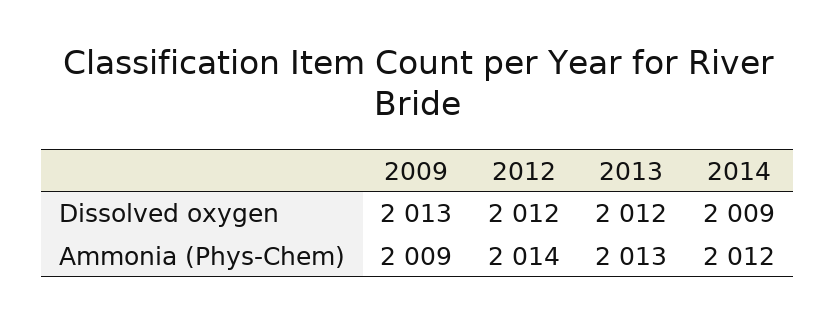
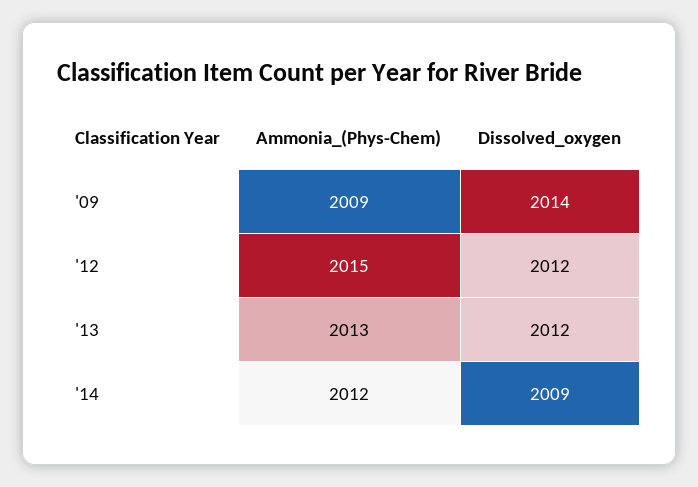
  {
    "2009": {
-     "Dissolved oxygen": 2013,
+     "Dissolved oxygen": 2014,
      "Ammonia (Phys-Chem)": 2009
    },
    "2012": {
      "Dissolved oxygen": 2012,
-     "Ammonia (Phys-Chem)": 2014
+     "Ammonia (Phys-Chem)": 2015
    },
    "2013": {
      "Dissolved oxygen": 2012,
      "Ammonia (Phys-Chem)": 2013
    },
    "2014": {
      "Dissolved oxygen": 2009,
      "Ammonia (Phys-Chem)": 2012
    }
  }

